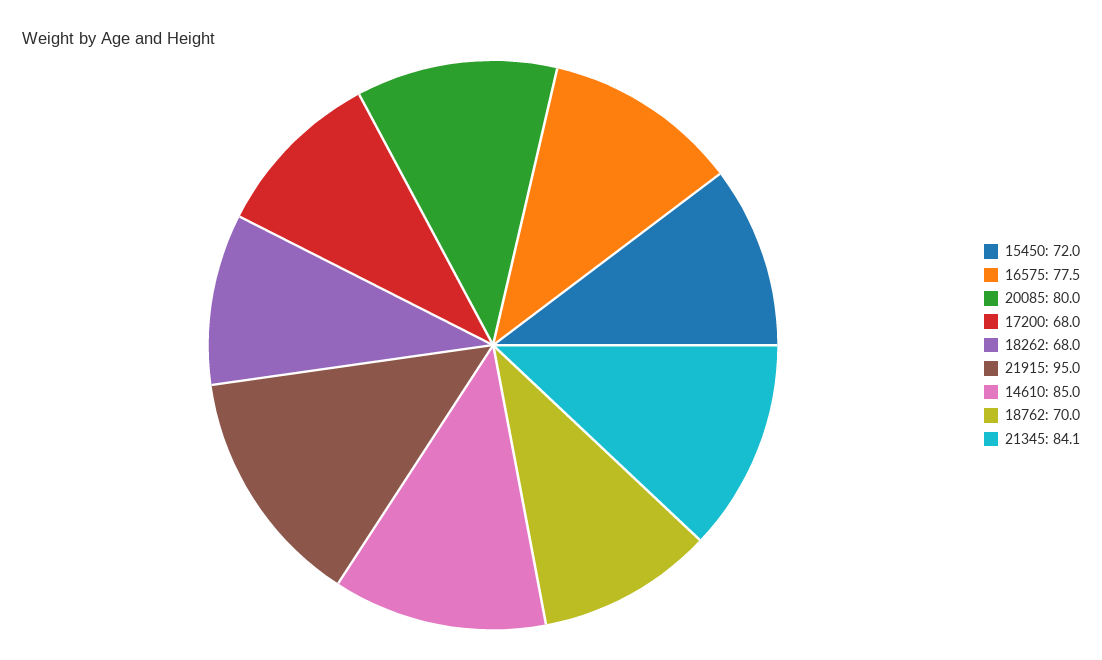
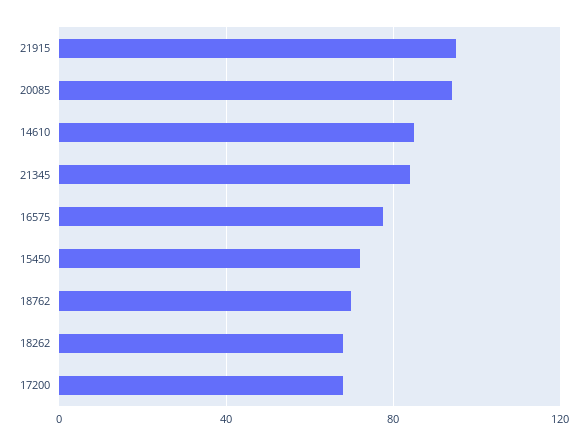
  {
    "15450": 72,
    "16575": 77.5,
-   "20085": 80,
+   "20085": 95,
    "17200": 68,
    "18262": 68,
    "21915": 95,
    "14610": 85,
    "18762": 70,
    "21345": 84.1
  }

